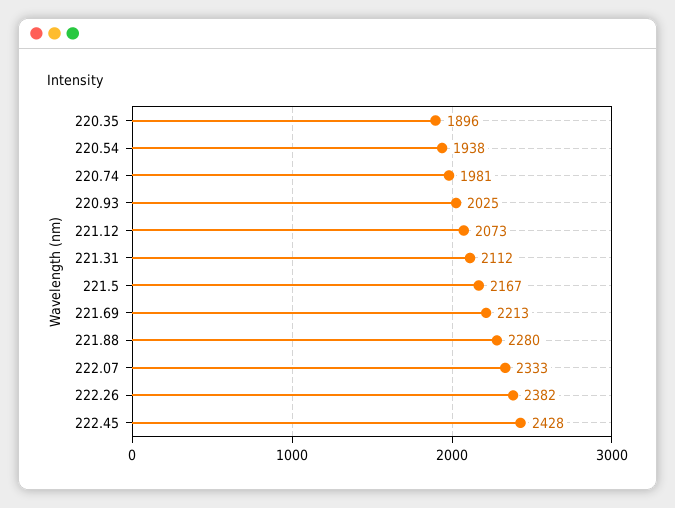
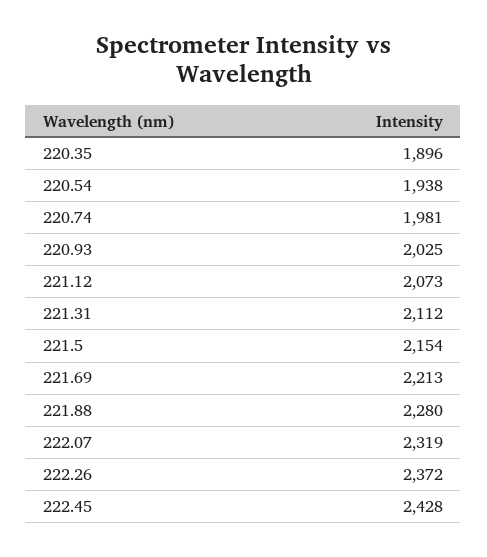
  {
    "220.35": 1896,
    "220.54": 1938,
    "220.74": 1981,
    "220.93": 2025,
    "221.12": 2073,
    "221.31": 2112,
-   "221.5": 2167,
+   "221.5": 2154,
    "221.69": 2213,
    "221.88": 2280,
-   "222.07": 2333,
+   "222.07": 2319,
-   "222.26": 2382,
+   "222.26": 2372,
    "222.45": 2428
  }

